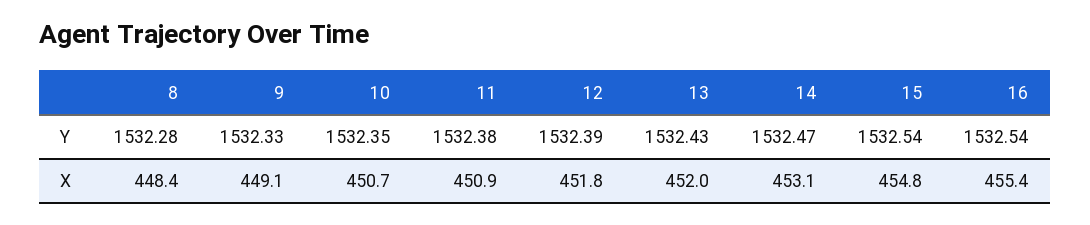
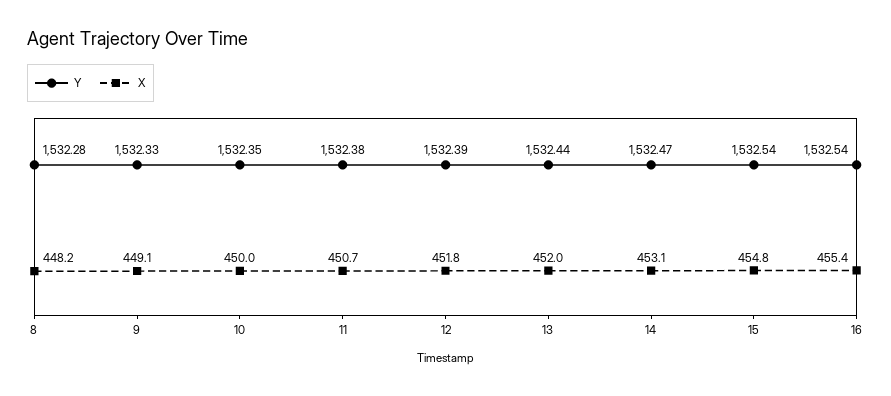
  {
    "Y": {
      "8": 1532.28,
      "9": 1532.33,
      "10": 1532.35,
      "11": 1532.38,
      "12": 1532.39,
-     "13": 1532.43,
+     "13": 1532.44,
      "14": 1532.47,
      "15": 1532.54,
      "16": 1532.54
    },
    "X": {
-     "8": 448.4,
+     "8": 448.2,
      "9": 449.1,
-     "10": 450.7,
+     "10": 450,
-     "11": 450.9,
+     "11": 450.7,
      "12": 451.8,
      "13": 452,
      "14": 453.1,
      "15": 454.8,
      "16": 455.4
    }
  }

